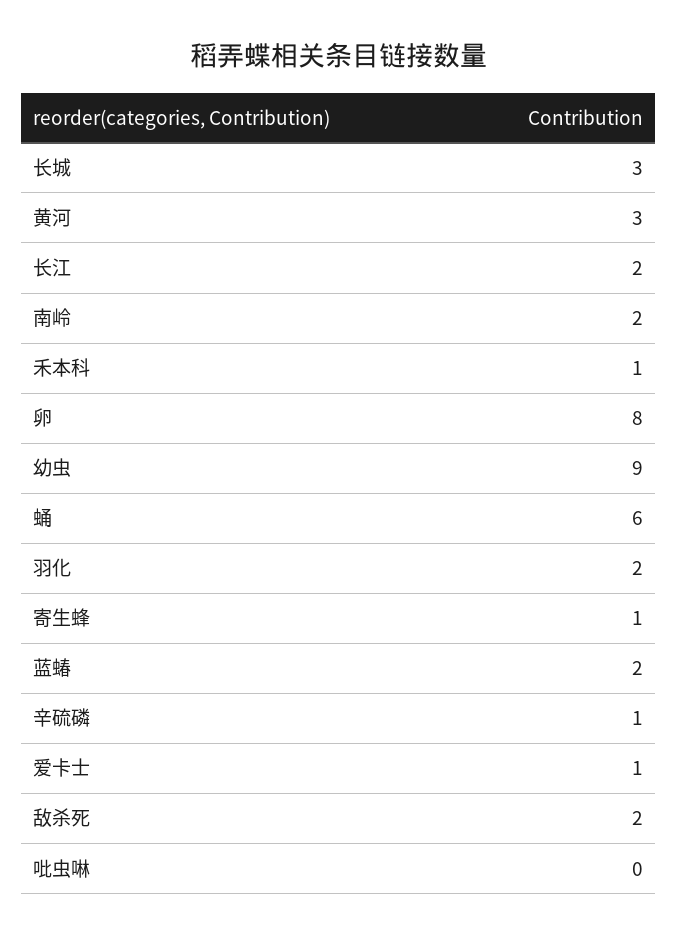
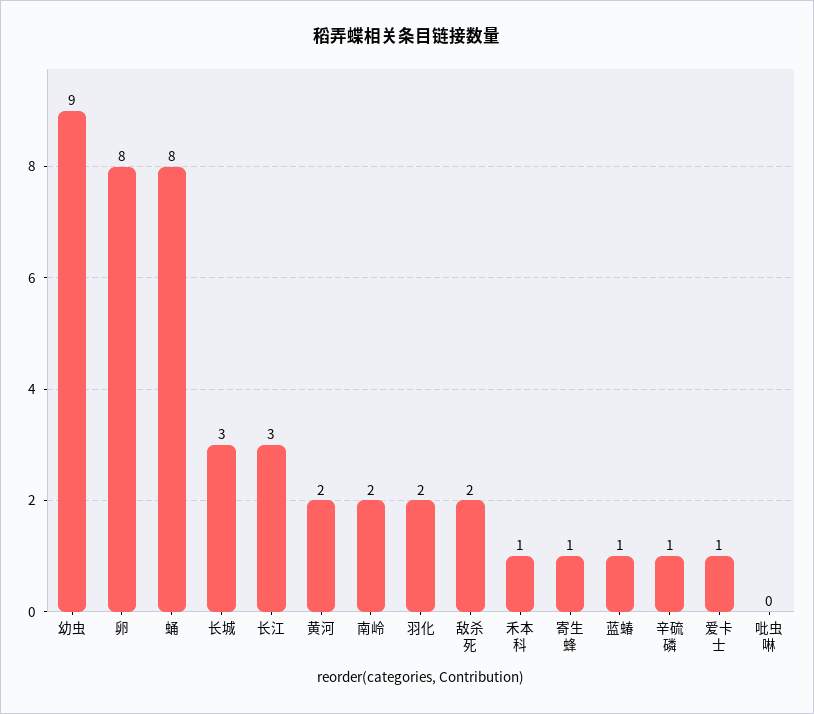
  {
    "长城": 3,
-   "黄河": 3,
+   "黄河": 2,
-   "长江": 2,
+   "长江": 3,
    "南岭": 2,
    "禾本科": 1,
    "卵": 8,
    "幼虫": 9,
-   "蛹": 6,
+   "蛹": 8,
    "羽化": 2,
    "寄生蜂": 1,
-   "蓝蝽": 2,
+   "蓝蝽": 1,
    "辛硫磷": 1,
    "爱卡士": 1,
    "敌杀死": 2,
    "吡虫啉": 0
  }

